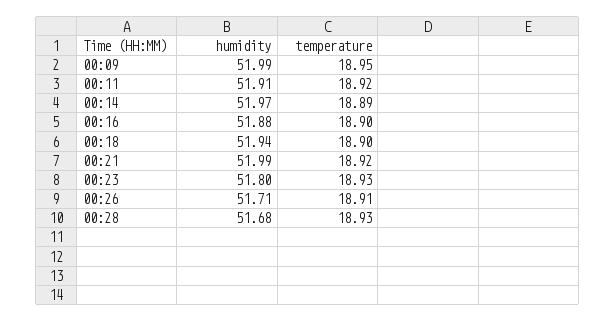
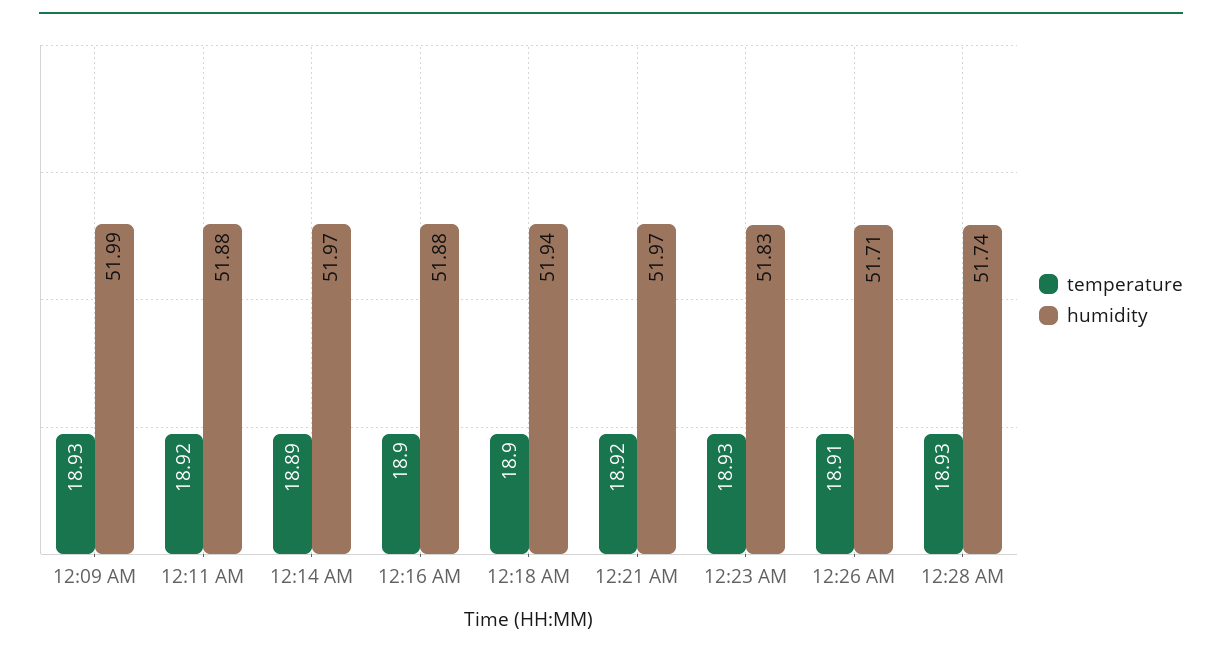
  {
    "humidity": {
      "00:09": 51.99,
-     "00:11": 51.91,
+     "00:11": 51.88,
      "00:14": 51.97,
      "00:16": 51.88,
      "00:18": 51.94,
-     "00:21": 51.99,
+     "00:21": 51.97,
-     "00:23": 51.8,
+     "00:23": 51.83,
      "00:26": 51.71,
-     "00:28": 51.68
+     "00:28": 51.74
    },
    "temperature": {
-     "00:09": 18.95,
+     "00:09": 18.93,
      "00:11": 18.92,
      "00:14": 18.89,
      "00:16": 18.9,
      "00:18": 18.9,
      "00:21": 18.92,
      "00:23": 18.93,
      "00:26": 18.91,
      "00:28": 18.93
    }
  }

